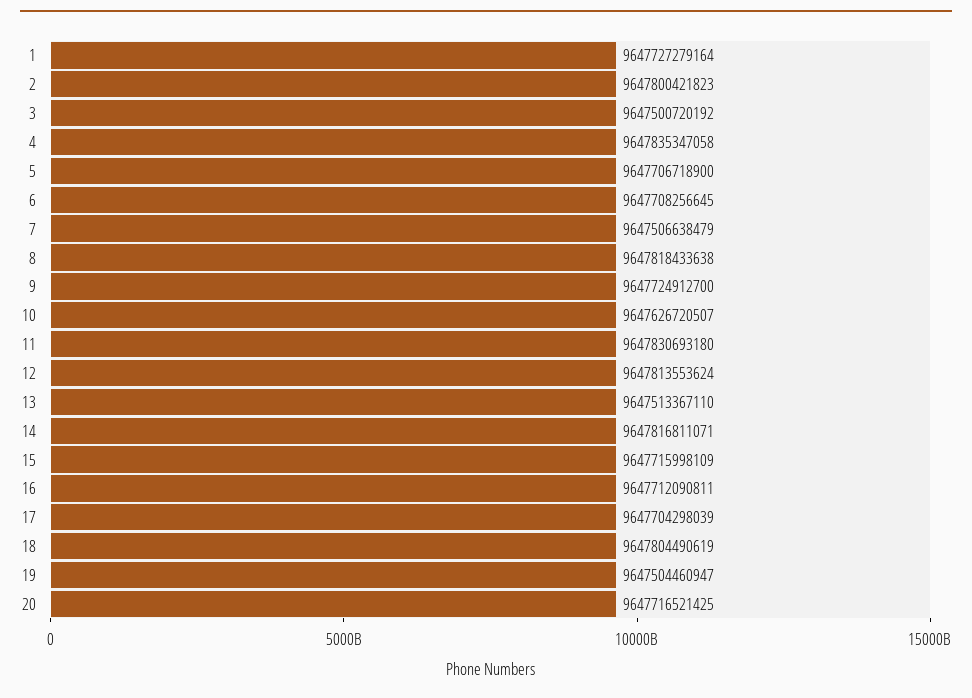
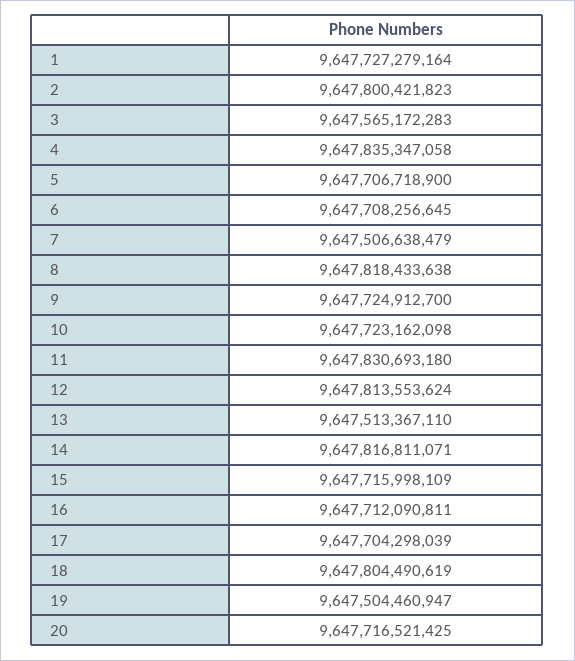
  {
    "1": 9647727279164,
    "2": 9647800421823,
-   "3": 9647500720192,
+   "3": 9647565172283,
    "4": 9647835347058,
    "5": 9647706718900,
    "6": 9647708256645,
    "7": 9647506638479,
    "8": 9647818433638,
    "9": 9647724912700,
-   "10": 9647626720507,
+   "10": 9647723162098,
    "11": 9647830693180,
    "12": 9647813553624,
    "13": 9647513367110,
    "14": 9647816811071,
    "15": 9647715998109,
    "16": 9647712090811,
    "17": 9647704298039,
    "18": 9647804490619,
    "19": 9647504460947,
    "20": 9647716521425
  }

